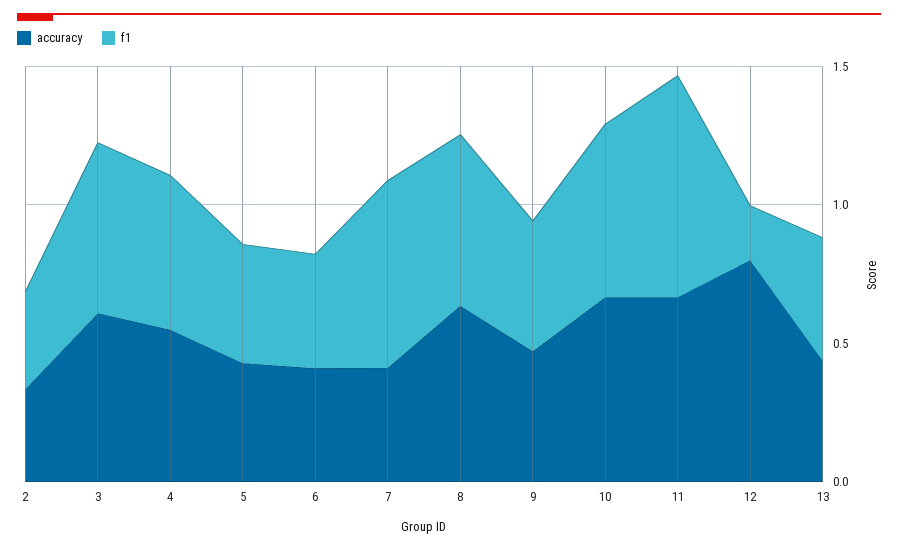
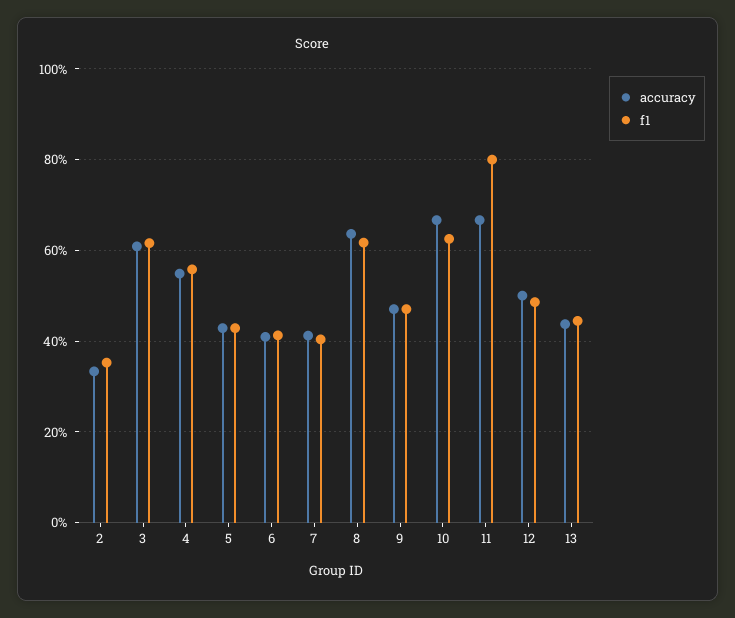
  {
    "accuracy": {
      "2": 0.34,
      "3": 0.6,
      "4": 0.54,
      "5": 0.42,
      "6": 0.4,
      "7": 0.42,
      "8": 0.64,
      "9": 0.48,
      "10": 0.66,
      "11": 0.66,
-     "12": 0.8,
+     "12": 0.5,
      "13": 0.44
    },
    "f1": {
      "2": 0.36,
      "3": 0.62,
      "4": 0.56,
      "5": 0.42,
      "6": 0.42,
-     "7": 0.7,
+     "7": 0.4,
      "8": 0.62,
      "9": 0.48,
      "10": 0.62,
      "11": 0.8,
-     "12": 0.2,
+     "12": 0.48,
      "13": 0.44
    }
  }

